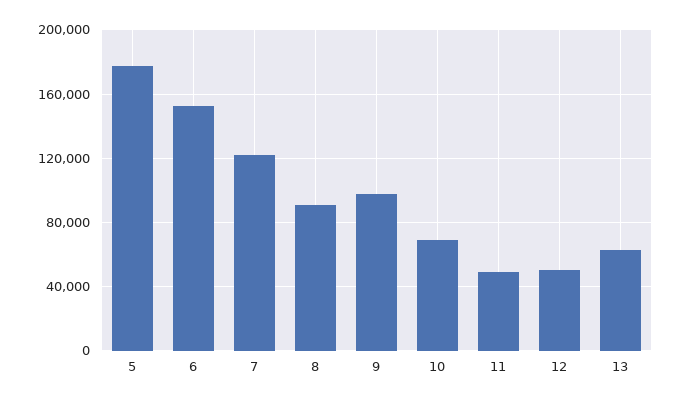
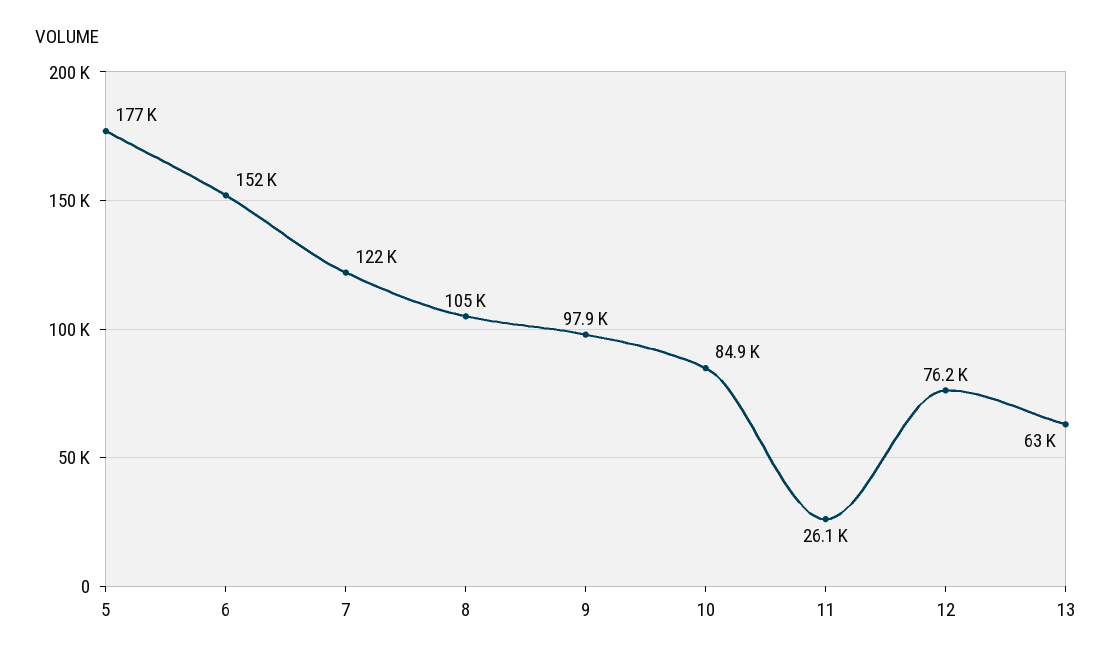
  {
    "5": 177000,
    "6": 152000,
    "7": 122000,
-   "8": 90000,
+   "8": 105000,
    "9": 97900,
-   "10": 70000,
+   "10": 84900,
-   "11": 50000,
+   "11": 26100,
-   "12": 50000,
+   "12": 76200,
    "13": 63000
  }

